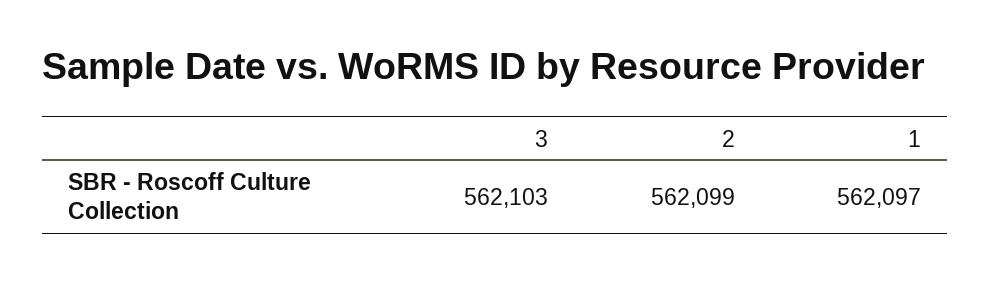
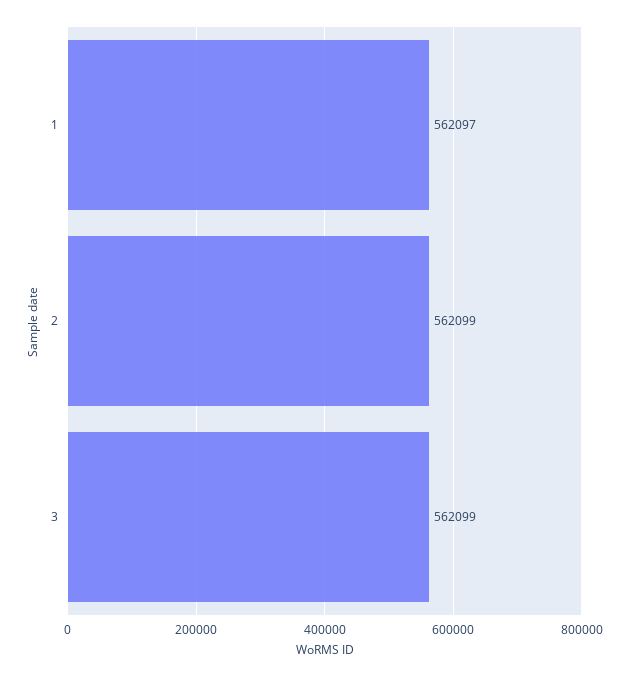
  {
-   "3": 562103,
+   "3": 562099,
    "2": 562099,
    "1": 562097
  }

